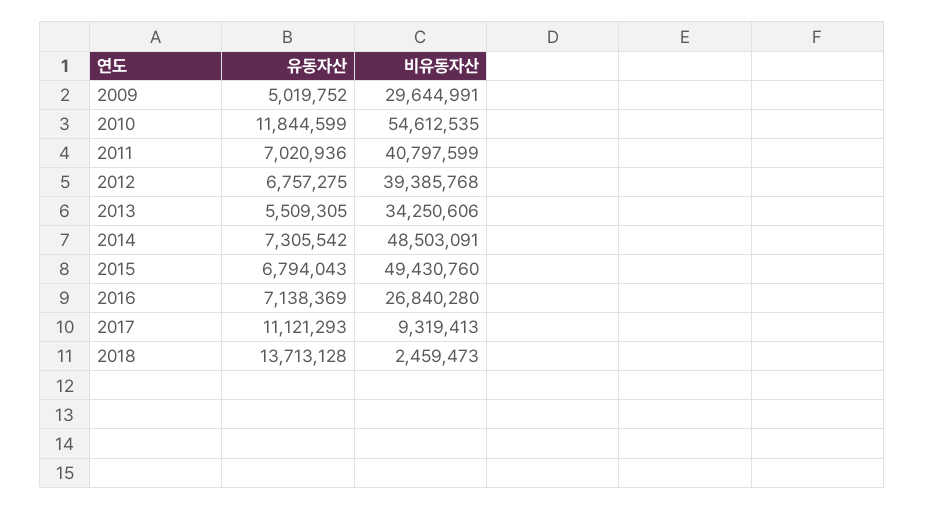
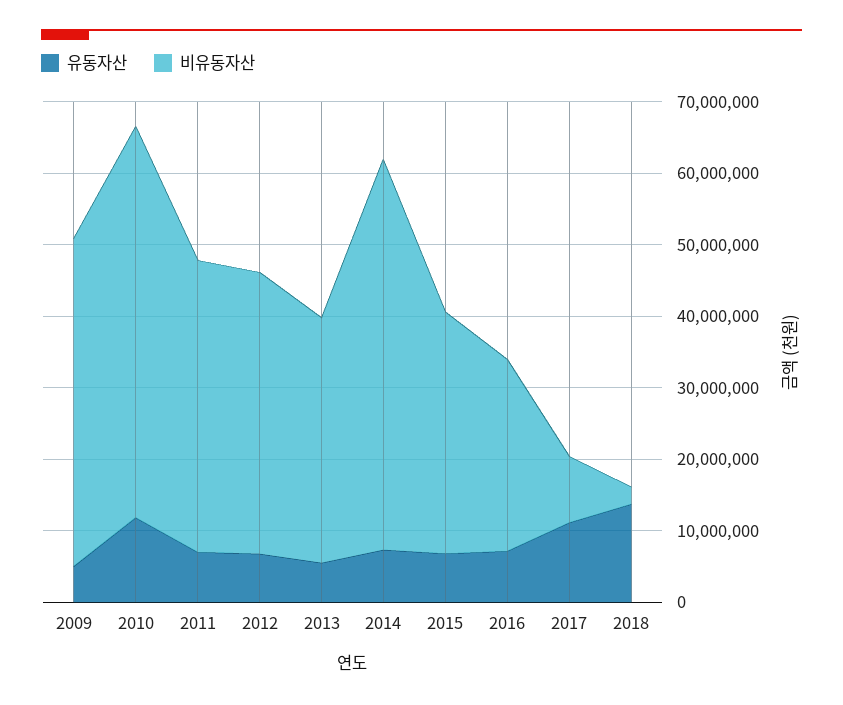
  {
    "유동자산": {
      "2009": 5019752,
      "2010": 11844599,
      "2011": 7020936,
      "2012": 6757275,
      "2013": 5509305,
      "2014": 7305542,
      "2015": 6794043,
      "2016": 7138369,
      "2017": 11121293,
      "2018": 13713128
    },
    "비유동자산": {
-     "2009": 29644991,
+     "2009": 46000000,
      "2010": 54612535,
      "2011": 40797599,
      "2012": 39385768,
      "2013": 34250606,
-     "2014": 48503091,
+     "2014": 54000000,
-     "2015": 49430760,
+     "2015": 34000000,
      "2016": 26840280,
      "2017": 9319413,
      "2018": 2459473
    }
  }

